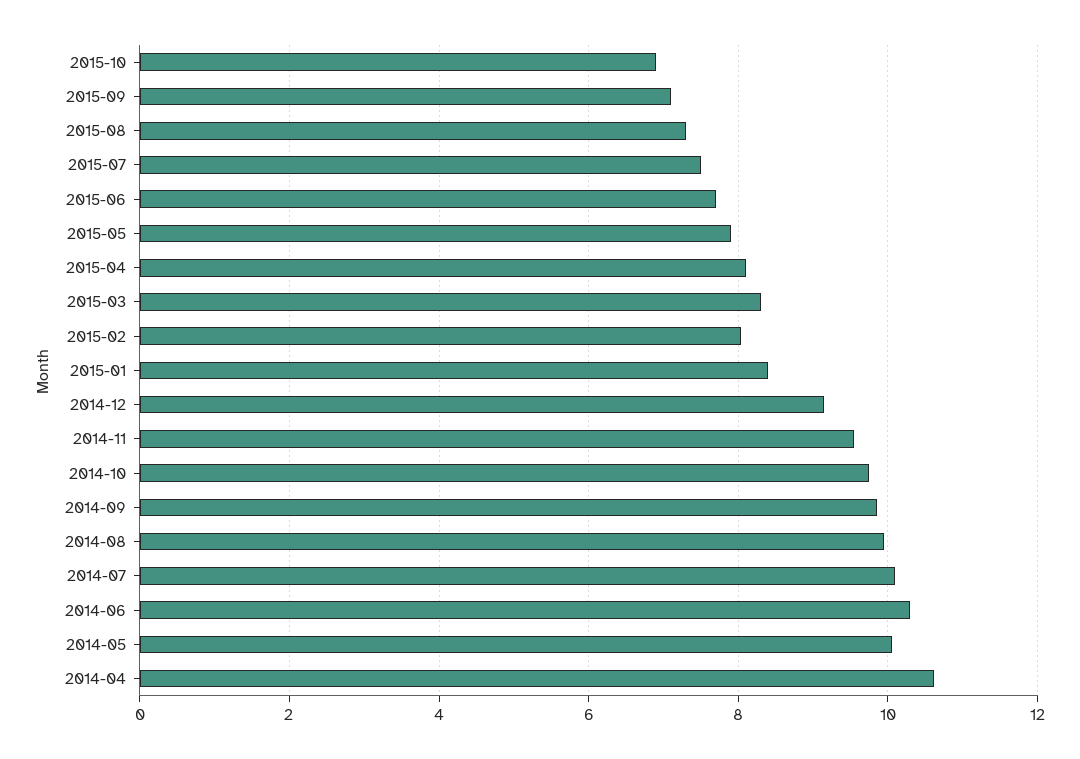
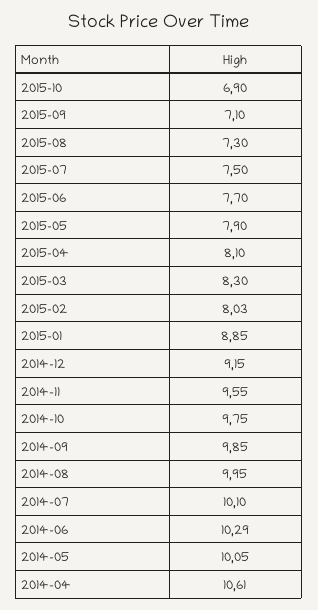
  {
    "2015-10": 6.9,
    "2015-09": 7.1,
    "2015-08": 7.3,
    "2015-07": 7.5,
    "2015-06": 7.7,
    "2015-05": 7.9,
    "2015-04": 8.1,
    "2015-03": 8.3,
    "2015-02": 8.03,
-   "2015-01": 8.4,
+   "2015-01": 8.85,
    "2014-12": 9.15,
    "2014-11": 9.55,
    "2014-10": 9.75,
    "2014-09": 9.85,
    "2014-08": 9.95,
    "2014-07": 10.1,
    "2014-06": 10.29,
    "2014-05": 10.05,
    "2014-04": 10.61
  }

